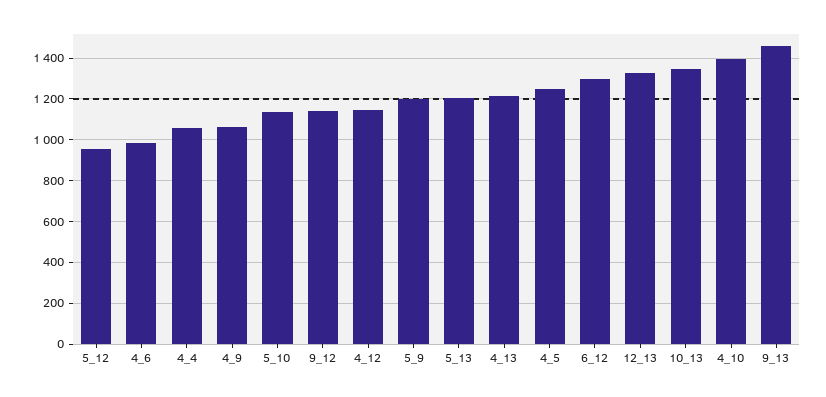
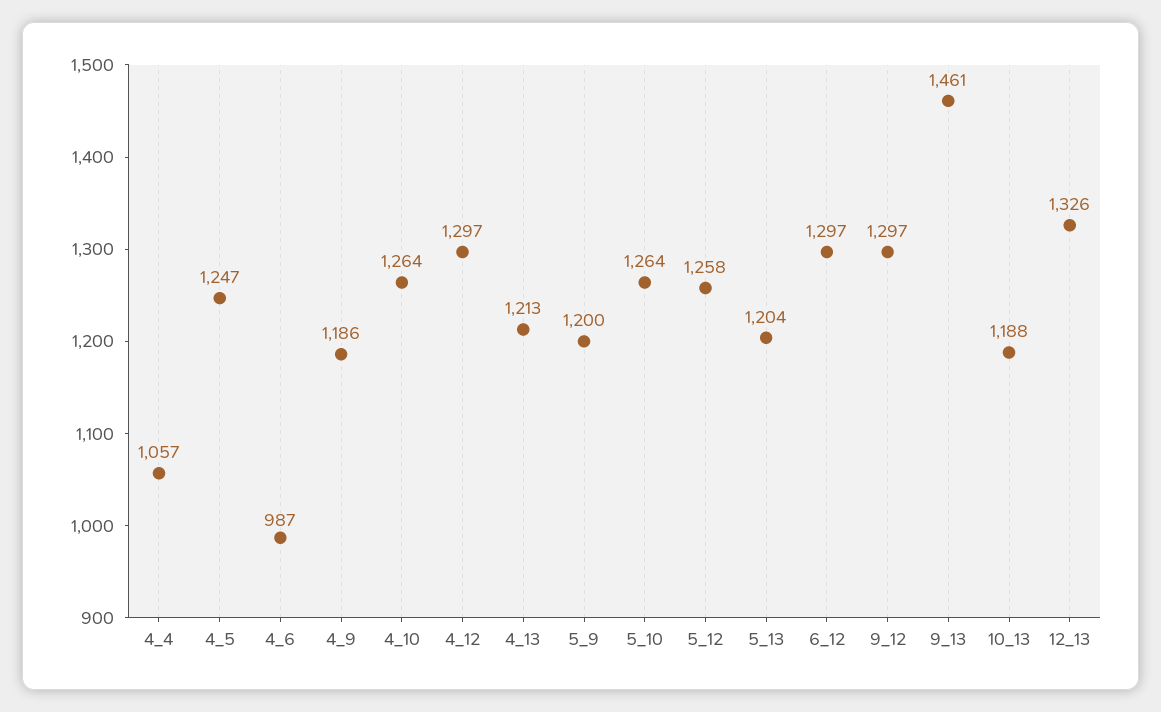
  {
-   "5_12": 950,
+   "5_12": 1258,
    "4_6": 987,
    "4_4": 1057,
-   "4_9": 1050,
+   "4_9": 1186,
-   "5_10": 1150,
+   "5_10": 1264,
-   "9_12": 1150,
+   "9_12": 1297,
-   "4_12": 1150,
+   "4_12": 1297,
    "5_9": 1200,
    "5_13": 1204,
    "4_13": 1213,
    "4_5": 1247,
    "6_12": 1297,
    "12_13": 1326,
-   "10_13": 1350,
+   "10_13": 1188,
-   "4_10": 1400,
+   "4_10": 1264,
    "9_13": 1461
  }

